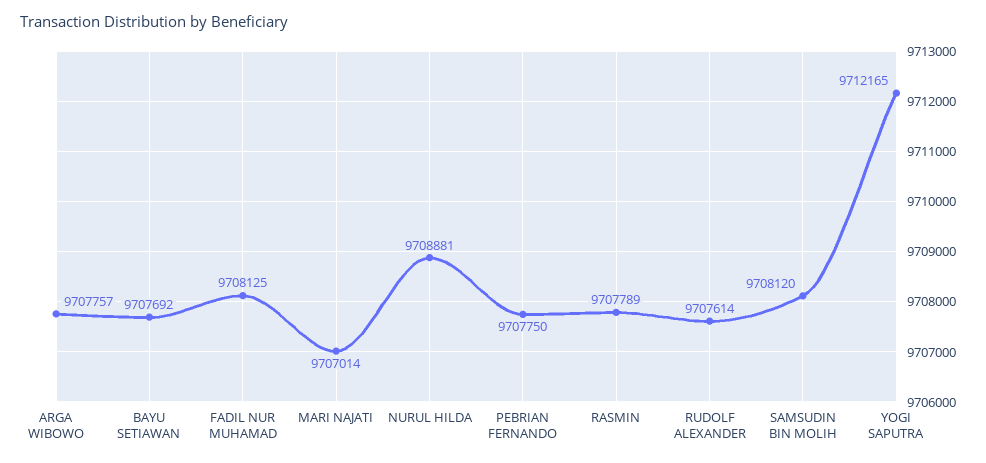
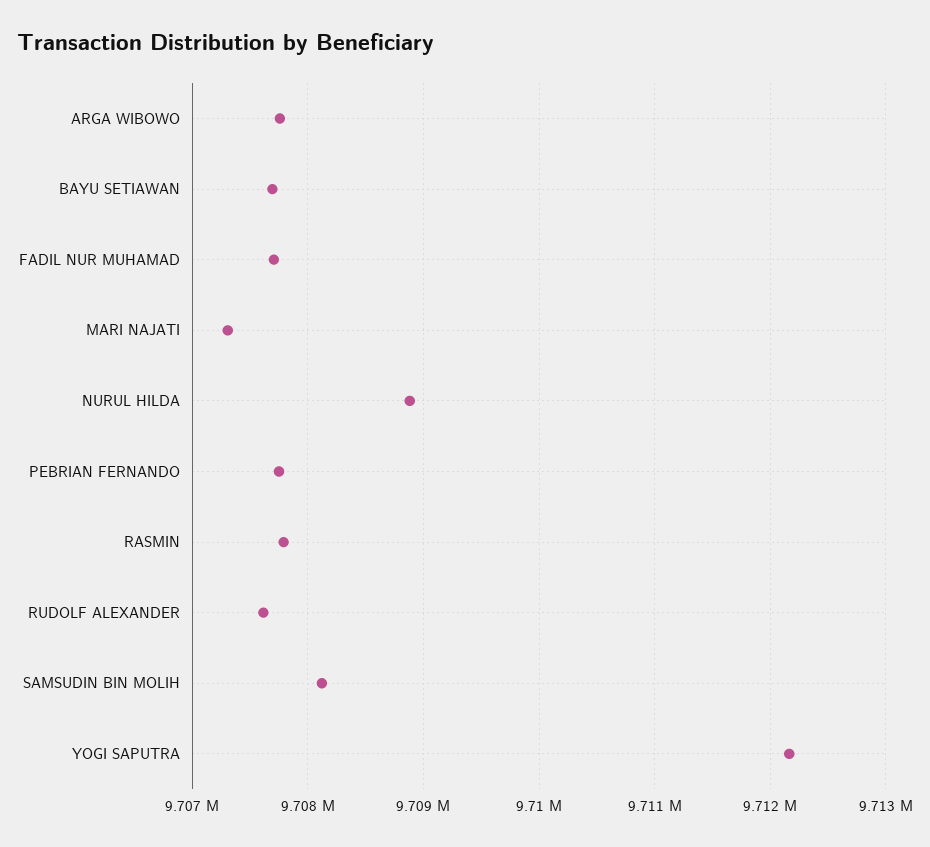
  {
    "ARGA WIBOWO": 9707757,
    "BAYU SETIAWAN": 9707692,
-   "FADIL NUR MUHAMAD": 9708125,
+   "FADIL NUR MUHAMAD": 9707700,
-   "MARI NAJATI": 9707014,
+   "MARI NAJATI": 9707300,
    "NURUL HILDA": 9708881,
    "PEBRIAN FERNANDO": 9707750,
    "RASMIN": 9707789,
    "RUDOLF ALEXANDER": 9707614,
    "SAMSUDIN BIN MOLIH": 9708120,
    "YOGI SAPUTRA": 9712165
  }

